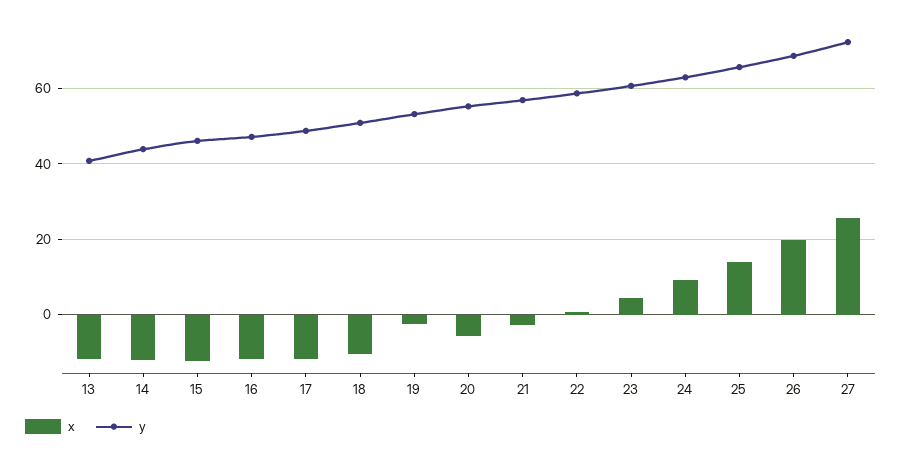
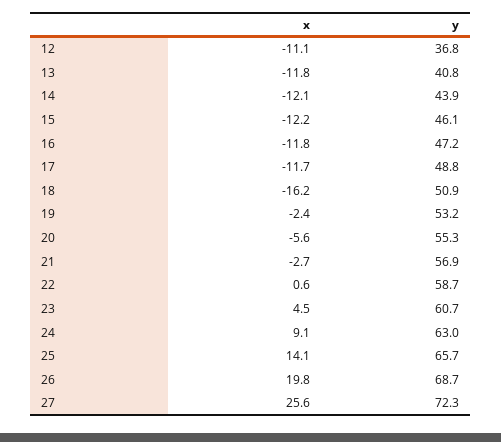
  {
    "x": {
      "13": -11.8,
      "14": -12.1,
      "15": -12.2,
      "16": -11.8,
      "17": -11.7,
-     "18": -10,
+     "18": -16.2,
      "19": -2.4,
      "20": -5.6,
      "21": -2.7,
      "22": 0.6,
      "23": 4.5,
      "24": 9.1,
      "25": 14.1,
      "26": 19.8,
-     "27": 25.6
+     "27": 25.6,
+     "12": -11.1
    },
    "y": {
      "13": 40.8,
      "14": 43.9,
      "15": 46.1,
      "16": 47.2,
      "17": 48.8,
      "18": 50.9,
      "19": 53.2,
      "20": 55.3,
      "21": 56.9,
      "22": 58.7,
      "23": 60.7,
      "24": 63,
      "25": 65.7,
      "26": 68.7,
-     "27": 72.3
+     "27": 72.3,
+     "12": 36.8
    }
  }

